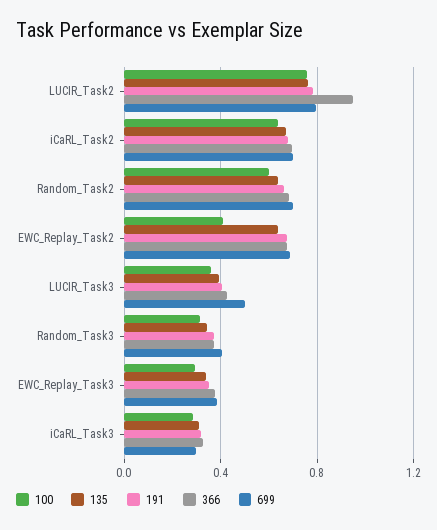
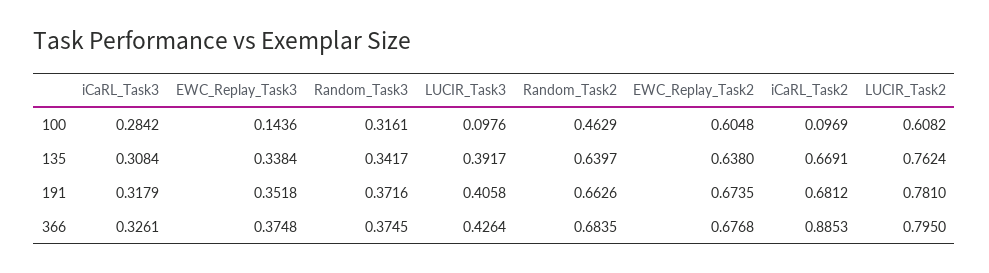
  {
    "100": {
-     "LUCIR_Task2": 0.75,
+     "LUCIR_Task2": 0.6082,
-     "iCaRL_Task2": 0.65,
+     "iCaRL_Task2": 0.0969,
-     "Random_Task2": 0.6,
+     "Random_Task2": 0.4629,
-     "EWC_Replay_Task2": 0.4,
+     "EWC_Replay_Task2": 0.6048,
-     "LUCIR_Task3": 0.35,
+     "LUCIR_Task3": 0.0976,
      "Random_Task3": 0.3161,
-     "EWC_Replay_Task3": 0.3,
+     "EWC_Replay_Task3": 0.1436,
      "iCaRL_Task3": 0.2842
    },
    "135": {
      "LUCIR_Task2": 0.7624,
      "iCaRL_Task2": 0.6691,
      "Random_Task2": 0.6397,
      "EWC_Replay_Task2": 0.638,
      "LUCIR_Task3": 0.3917,
      "Random_Task3": 0.3417,
      "EWC_Replay_Task3": 0.3384,
      "iCaRL_Task3": 0.3084
    },
    "191": {
      "LUCIR_Task2": 0.781,
      "iCaRL_Task2": 0.6812,
      "Random_Task2": 0.6626,
      "EWC_Replay_Task2": 0.6735,
      "LUCIR_Task3": 0.4058,
      "Random_Task3": 0.3716,
      "EWC_Replay_Task3": 0.3518,
      "iCaRL_Task3": 0.3179
    },
    "366": {
-     "LUCIR_Task2": 0.95,
+     "LUCIR_Task2": 0.795,
-     "iCaRL_Task2": 0.7,
+     "iCaRL_Task2": 0.8853,
      "Random_Task2": 0.6835,
      "EWC_Replay_Task2": 0.6768,
      "LUCIR_Task3": 0.4264,
      "Random_Task3": 0.3745,
      "EWC_Replay_Task3": 0.3748,
      "iCaRL_Task3": 0.3261
-   },
+   }
-   "699": {
-     "LUCIR_Task2": 0.8,
-     "iCaRL_Task2": 0.7,
-     "Random_Task2": 0.7,
-     "EWC_Replay_Task2": 0.7,
-     "LUCIR_Task3": 0.5,
-     "Random_Task3": 0.4,
-     "EWC_Replay_Task3": 0.4,
-     "iCaRL_Task3": 0.3
-   }
  }

